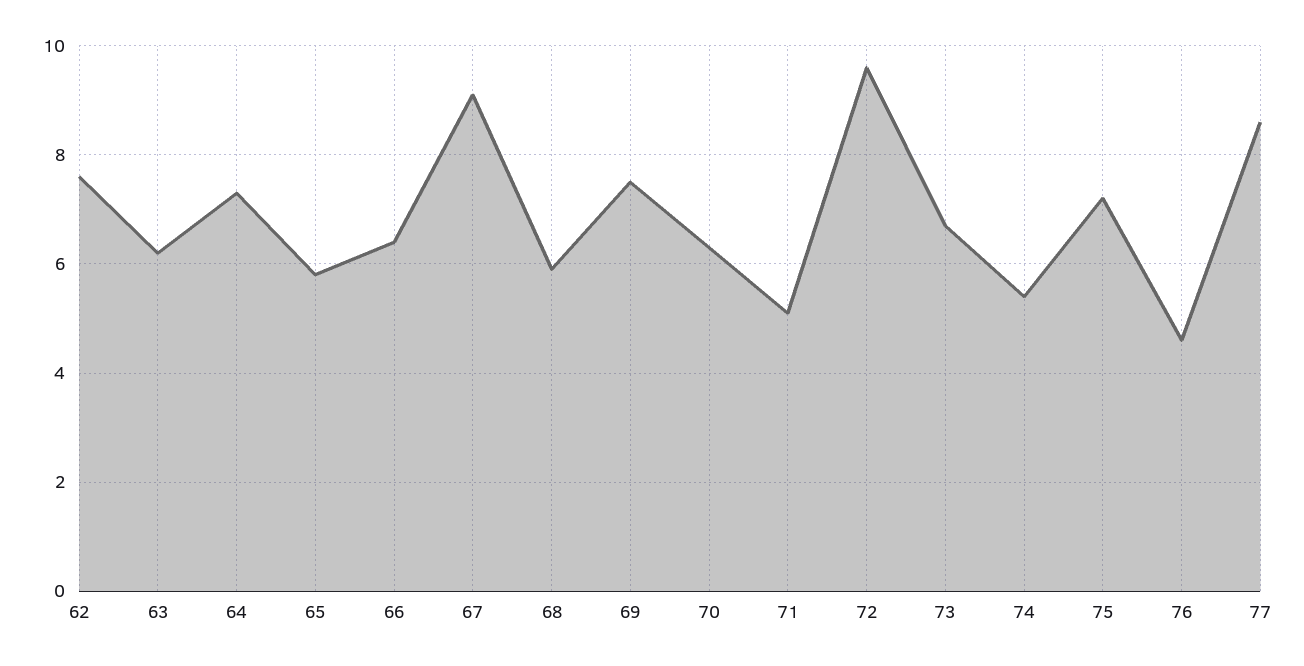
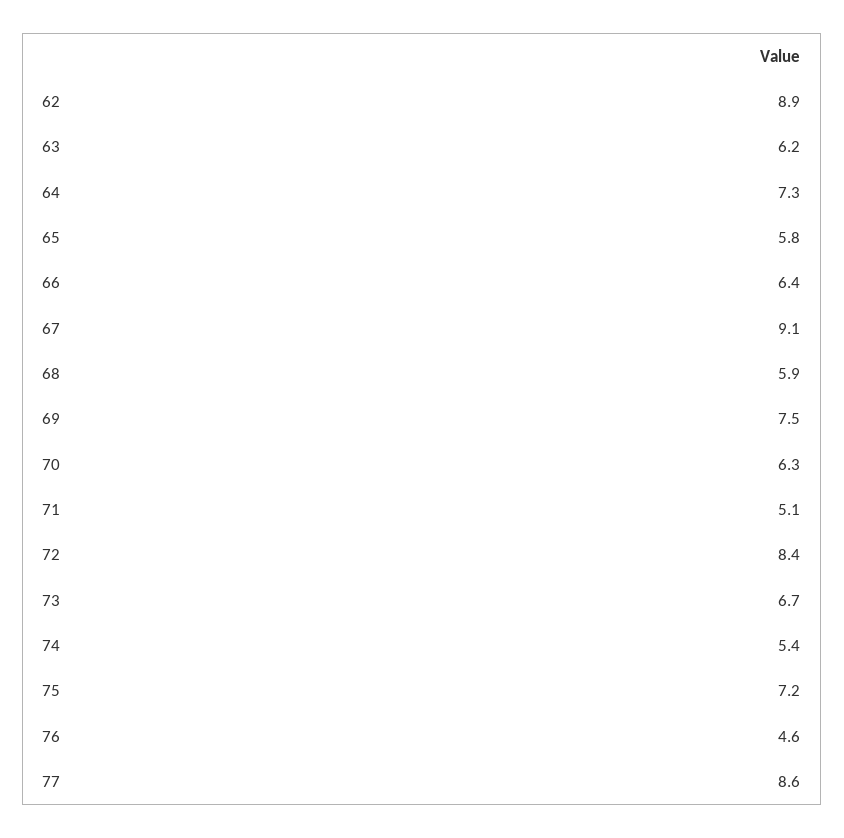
  {
-   "62": 7.5,
+   "62": 8.9,
    "63": 6.2,
    "64": 7.3,
    "65": 5.8,
    "66": 6.4,
    "67": 9.1,
    "68": 5.9,
    "69": 7.5,
    "70": 6.3,
    "71": 5.1,
-   "72": 9.5,
+   "72": 8.4,
    "73": 6.7,
    "74": 5.4,
    "75": 7.2,
    "76": 4.6,
    "77": 8.6
  }

